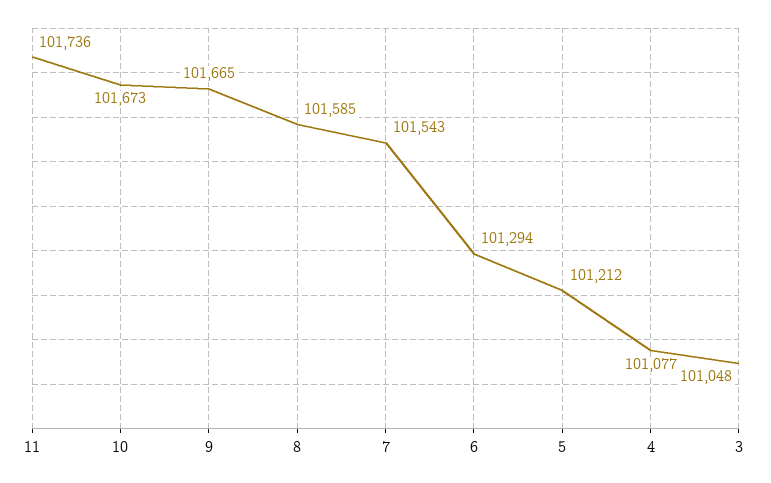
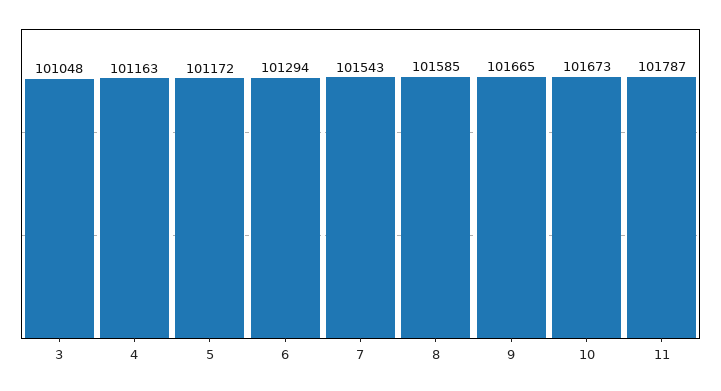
  {
-   "11": 101736,
+   "11": 101787,
    "10": 101673,
    "9": 101665,
    "8": 101585,
    "7": 101543,
    "6": 101294,
-   "5": 101212,
+   "5": 101172,
-   "4": 101077,
+   "4": 101163,
    "3": 101048
  }

